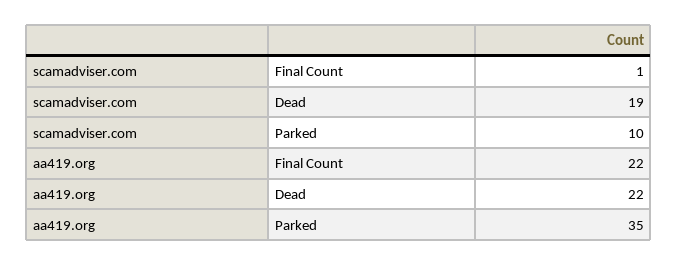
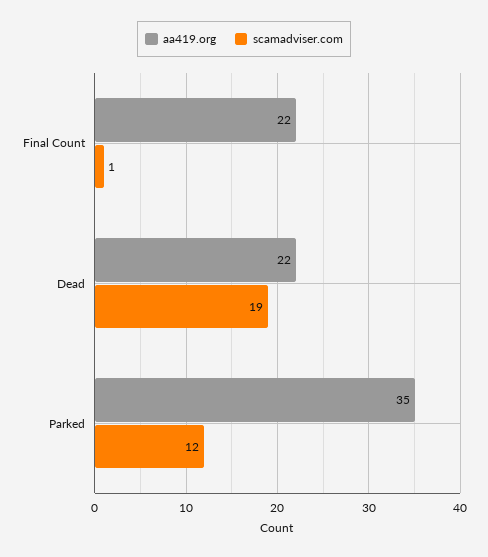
  {
    "scamadviser.com": {
      "Final Count": 1,
      "Dead": 19,
-     "Parked": 10
+     "Parked": 12
    },
    "aa419.org": {
      "Final Count": 22,
      "Dead": 22,
      "Parked": 35
    }
  }

